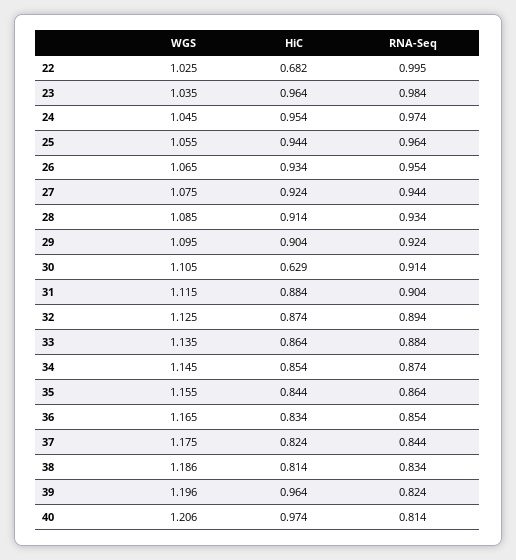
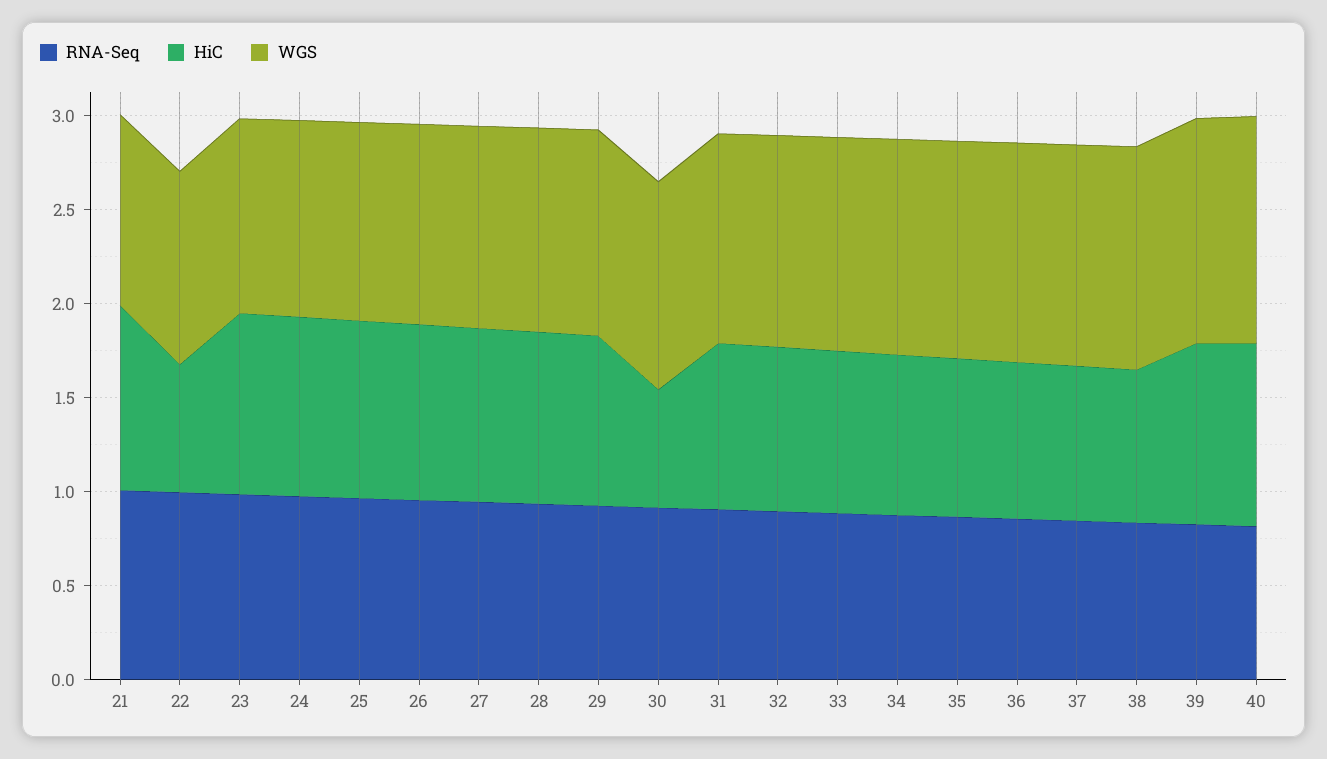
  {
    "WGS": {
      "22": 1.025,
      "23": 1.035,
      "24": 1.045,
      "25": 1.055,
      "26": 1.065,
      "27": 1.075,
      "28": 1.085,
      "29": 1.095,
      "30": 1.105,
      "31": 1.115,
      "32": 1.125,
      "33": 1.135,
      "34": 1.145,
      "35": 1.155,
      "36": 1.165,
      "37": 1.175,
      "38": 1.186,
      "39": 1.196,
-     "40": 1.206
+     "40": 1.206,
+     "21": 1
    },
    "HiC": {
      "22": 0.682,
      "23": 0.964,
      "24": 0.954,
      "25": 0.944,
      "26": 0.934,
      "27": 0.924,
      "28": 0.914,
      "29": 0.904,
      "30": 0.629,
      "31": 0.884,
      "32": 0.874,
      "33": 0.864,
      "34": 0.854,
      "35": 0.844,
      "36": 0.834,
      "37": 0.824,
      "38": 0.814,
      "39": 0.964,
-     "40": 0.974
+     "40": 0.974,
+     "21": 1
    },
    "RNA-Seq": {
      "22": 0.995,
      "23": 0.984,
      "24": 0.974,
      "25": 0.964,
      "26": 0.954,
      "27": 0.944,
      "28": 0.934,
      "29": 0.924,
      "30": 0.914,
      "31": 0.904,
      "32": 0.894,
      "33": 0.884,
      "34": 0.874,
      "35": 0.864,
      "36": 0.854,
      "37": 0.844,
      "38": 0.834,
      "39": 0.824,
-     "40": 0.814
+     "40": 0.814,
+     "21": 1
    }
  }

